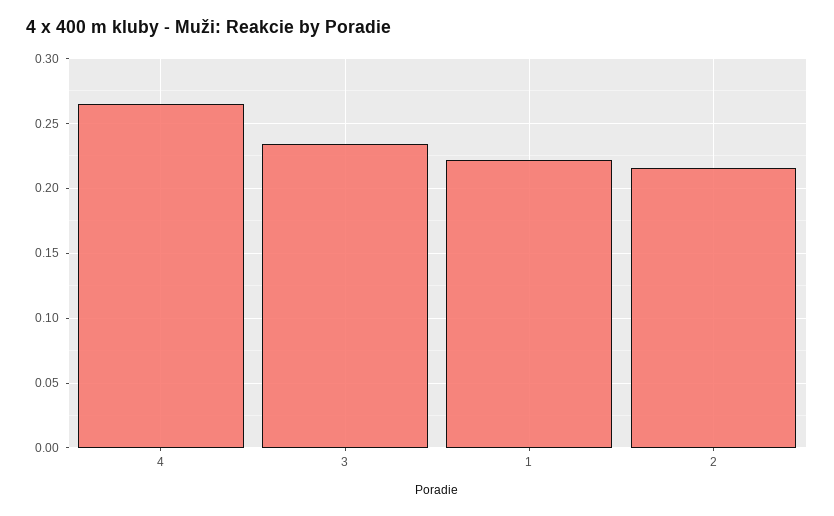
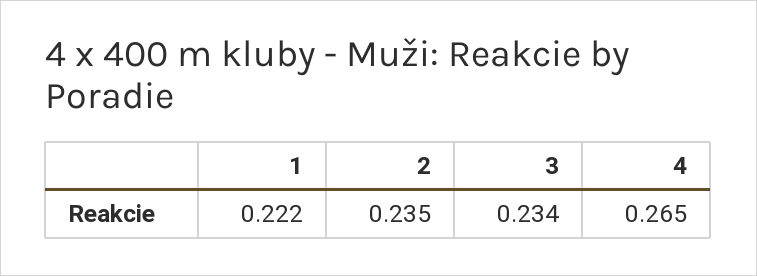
  {
    "4": 0.265,
    "3": 0.234,
    "1": 0.222,
-   "2": 0.215
+   "2": 0.235
  }

